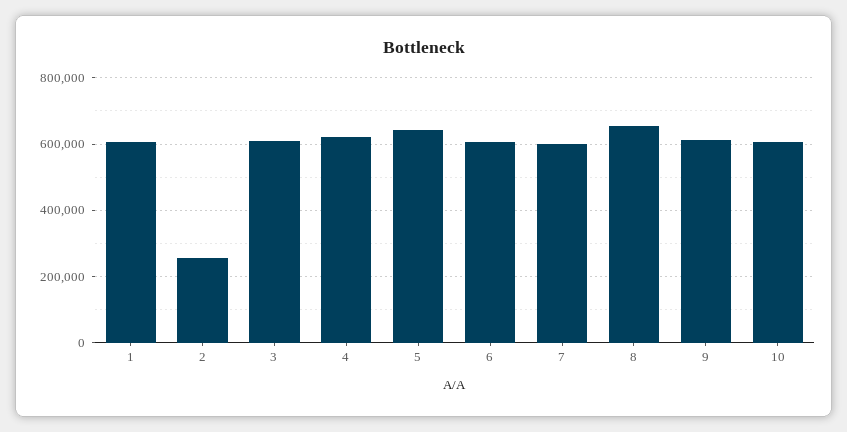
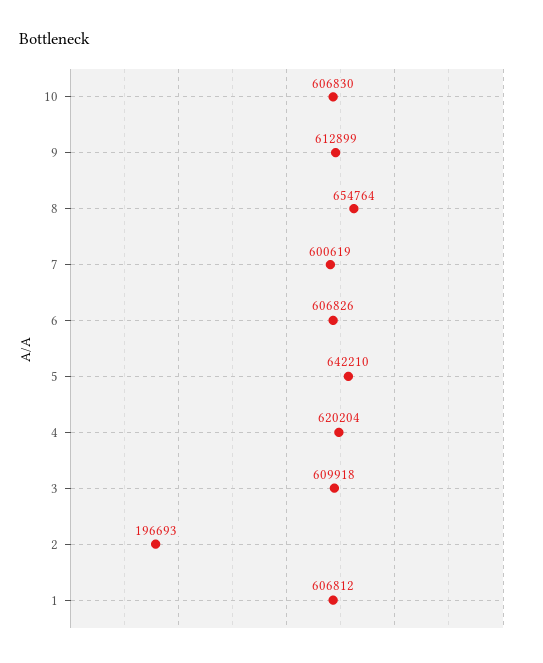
  {
    "1": 606812,
-   "2": 260000,
+   "2": 196693,
    "3": 609918,
    "4": 620204,
    "5": 642210,
    "6": 606826,
    "7": 600619,
    "8": 654764,
    "9": 612899,
    "10": 606830
  }

